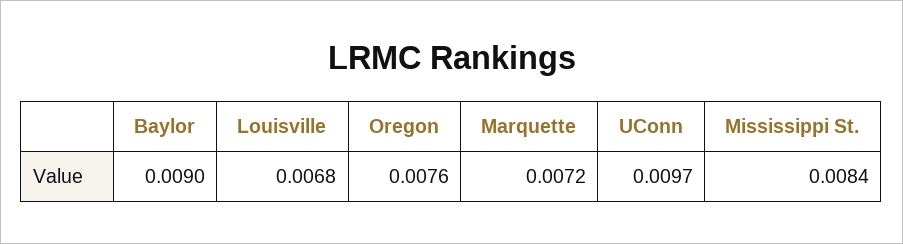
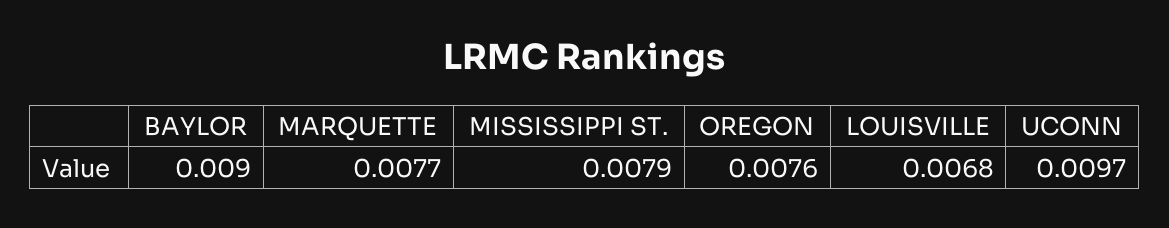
  {
    "Baylor": 0.009,
    "Louisville": 0.0068,
    "Oregon": 0.0076,
-   "Marquette": 0.0072,
+   "Marquette": 0.0077,
    "UConn": 0.0097,
-   "Mississippi St.": 0.0084
+   "Mississippi St.": 0.0079
  }

